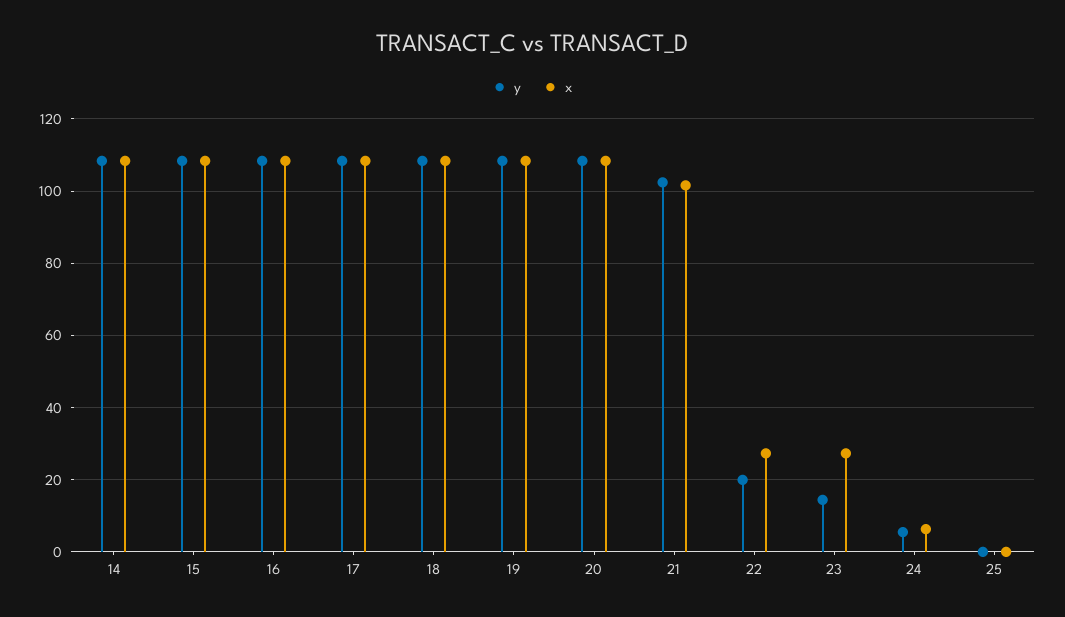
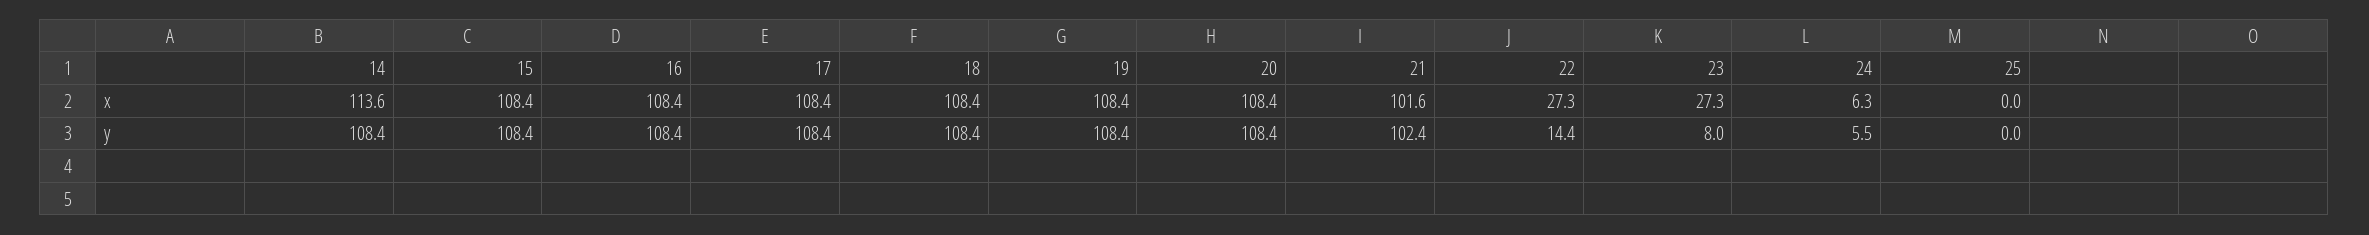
  {
    "y": {
      "14": 108.4,
      "15": 108.4,
      "16": 108.4,
      "17": 108.4,
      "18": 108.4,
      "19": 108.4,
      "20": 108.4,
      "21": 102.4,
-     "22": 20,
+     "22": 14.4,
-     "23": 14,
+     "23": 8,
      "24": 5.5,
      "25": 0
    },
    "x": {
-     "14": 108,
+     "14": 113.6,
      "15": 108.4,
      "16": 108.4,
      "17": 108.4,
      "18": 108.4,
      "19": 108.4,
      "20": 108.4,
      "21": 101.6,
      "22": 27.3,
      "23": 27.3,
      "24": 6.3,
      "25": 0
    }
  }

